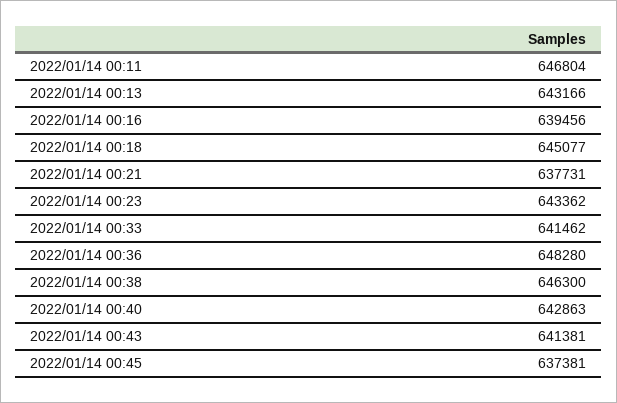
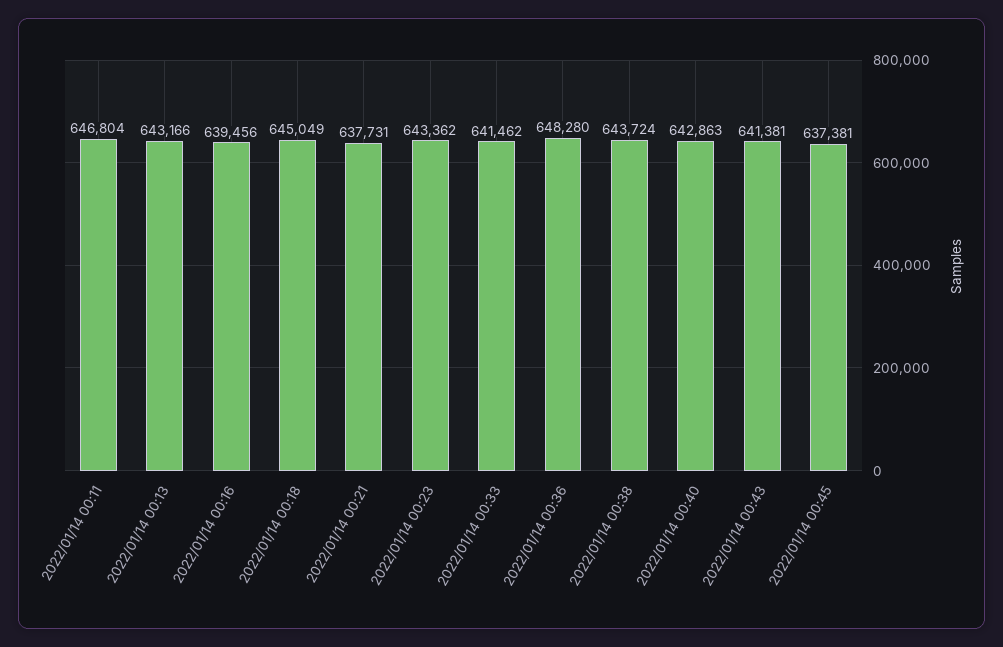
  {
    "2022/01/14 00:11": 646804,
    "2022/01/14 00:13": 643166,
    "2022/01/14 00:16": 639456,
-   "2022/01/14 00:18": 645077,
+   "2022/01/14 00:18": 645049,
    "2022/01/14 00:21": 637731,
    "2022/01/14 00:23": 643362,
    "2022/01/14 00:33": 641462,
    "2022/01/14 00:36": 648280,
-   "2022/01/14 00:38": 646300,
+   "2022/01/14 00:38": 643724,
    "2022/01/14 00:40": 642863,
    "2022/01/14 00:43": 641381,
    "2022/01/14 00:45": 637381
  }

